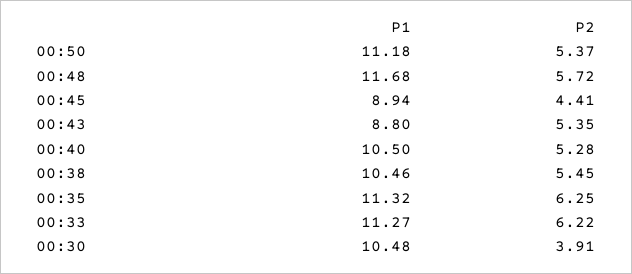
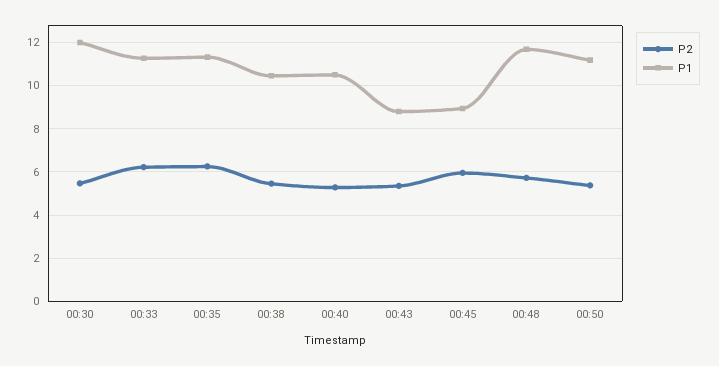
  {
    "P1": {
      "00:50": 11.18,
      "00:48": 11.68,
      "00:45": 8.94,
      "00:43": 8.8,
      "00:40": 10.5,
      "00:38": 10.46,
      "00:35": 11.32,
      "00:33": 11.27,
-     "00:30": 10.48
+     "00:30": 12
    },
    "P2": {
      "00:50": 5.37,
      "00:48": 5.72,
-     "00:45": 4.41,
+     "00:45": 6,
      "00:43": 5.35,
      "00:40": 5.28,
      "00:38": 5.45,
      "00:35": 6.25,
      "00:33": 6.22,
-     "00:30": 3.91
+     "00:30": 5.5
    }
  }

